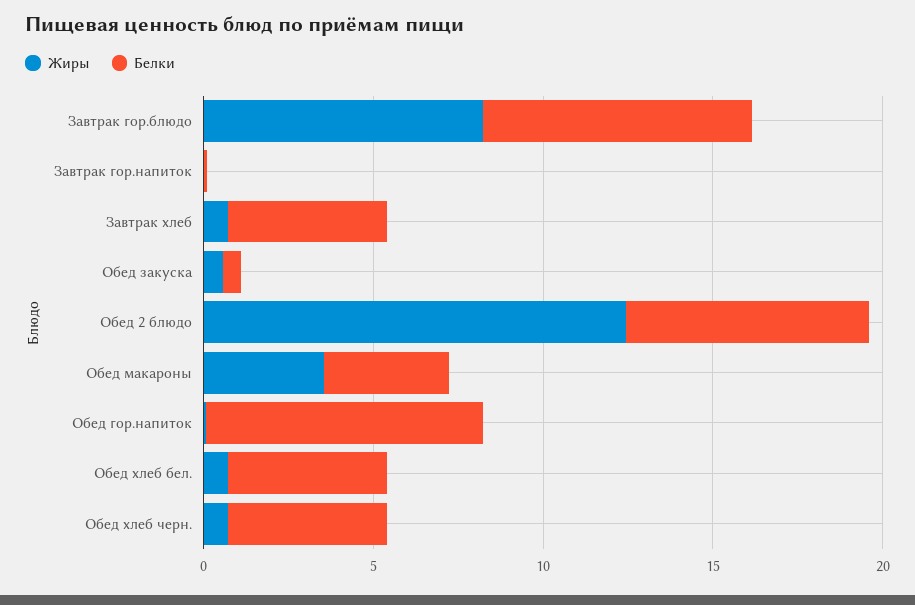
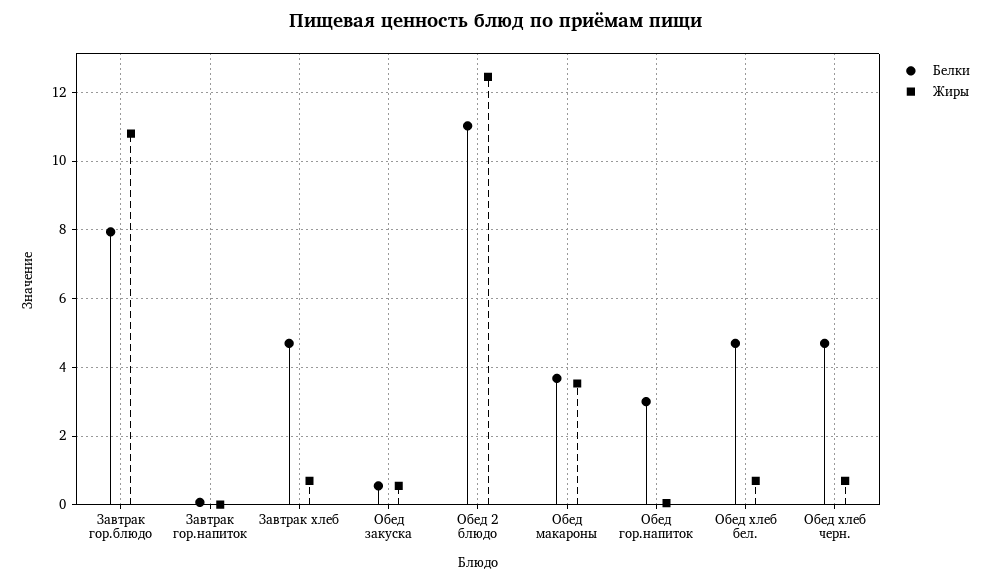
  {
    "Жиры": {
-     "Завтрак гор.блюдо": 8,
+     "Завтрак гор.блюдо": 10.8,
      "Завтрак гор.напиток": 0,
      "Завтрак хлеб": 0.8,
      "Обед закуска": 0.6,
      "Обед 2 блюдо": 12.4,
      "Обед макароны": 3.6,
      "Обед гор.напиток": 0,
      "Обед хлеб бел.": 0.8,
      "Обед хлеб черн.": 0.8
    },
    "Белки": {
      "Завтрак гор.блюдо": 8,
      "Завтрак гор.напиток": 0,
      "Завтрак хлеб": 4.8,
      "Обед закуска": 0.6,
-     "Обед 2 блюдо": 7,
+     "Обед 2 блюдо": 11,
      "Обед макароны": 3.6,
-     "Обед гор.напиток": 8,
+     "Обед гор.напиток": 3,
      "Обед хлеб бел.": 4.8,
      "Обед хлеб черн.": 4.8
    }
  }

